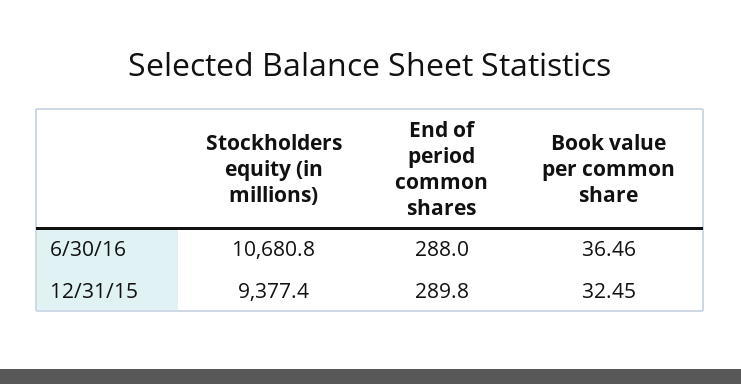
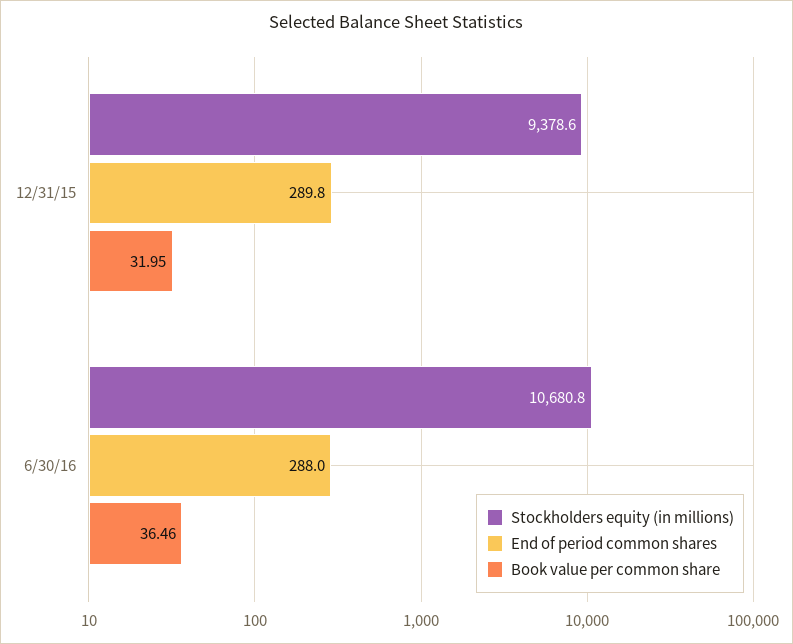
  {
    "Stockholders equity (in millions)": {
      "6/30/16": 10680.8,
-     "12/31/15": 9377.4
+     "12/31/15": 9378.6
    },
    "End of period common shares": {
      "6/30/16": 288,
      "12/31/15": 289.8
    },
    "Book value per common share": {
      "6/30/16": 36.46,
-     "12/31/15": 32.45
+     "12/31/15": 31.95
    }
  }

